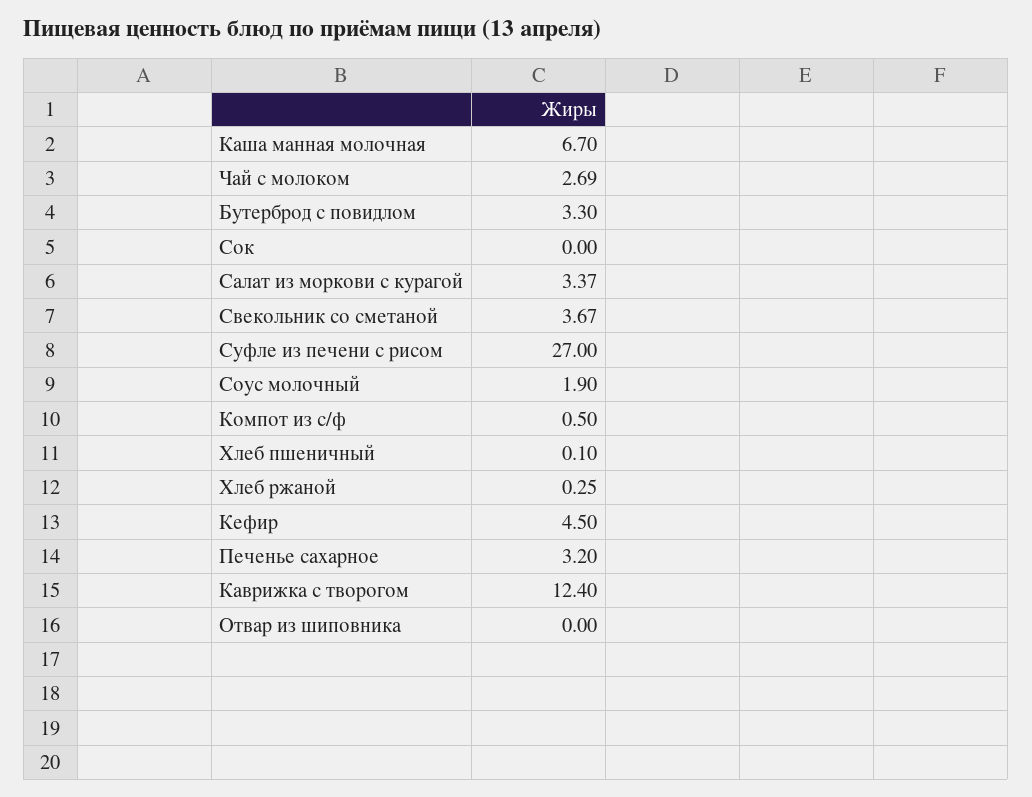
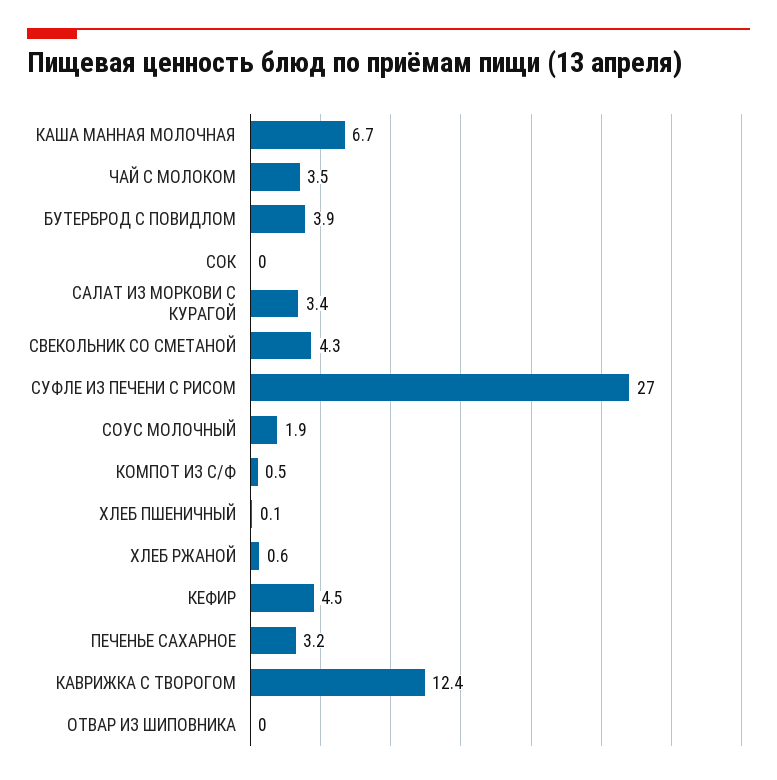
  {
    "Каша манная молочная": 6.7,
-   "Чай с молоком": 2.69,
+   "Чай с молоком": 3.5,
-   "Бутерброд с повидлом": 3.3,
+   "Бутерброд с повидлом": 3.9,
    "Сок": 0,
    "Салат из моркови с курагой": 3.37,
-   "Свекольник со сметаной": 3.67,
+   "Свекольник со сметаной": 4.3,
    "Суфле из печени с рисом": 27,
    "Соус молочный": 1.9,
    "Компот из с/ф": 0.5,
    "Хлеб пшеничный": 0.1,
-   "Хлеб ржаной": 0.25,
+   "Хлеб ржаной": 0.6,
    "Кефир": 4.5,
    "Печенье сахарное": 3.2,
    "Каврижка с творогом": 12.4,
    "Отвар из шиповника": 0
  }

